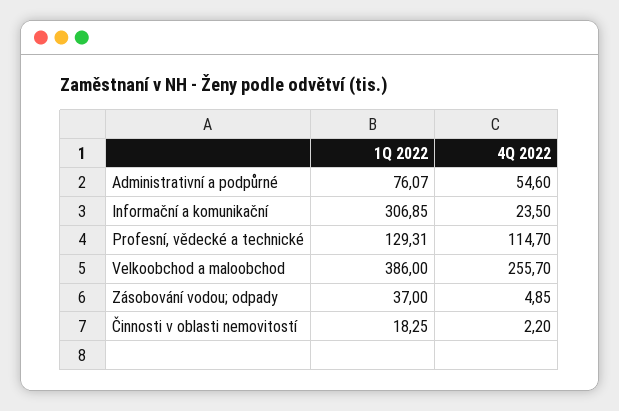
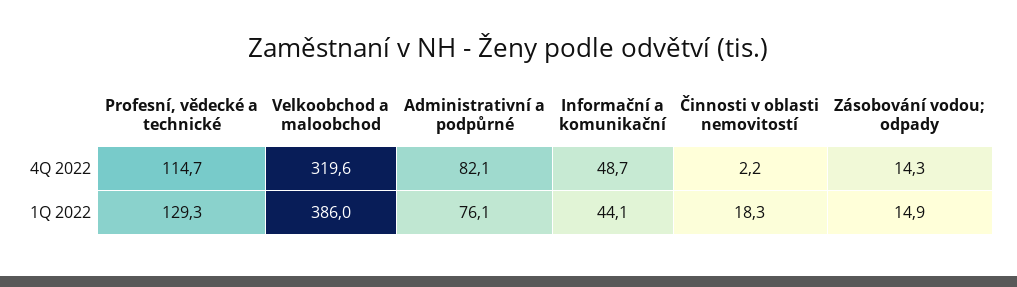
  {
    "1Q 2022": {
      "Administrativní a podpůrné": 76.07,
-     "Informační a komunikační": 306.85,
+     "Informační a komunikační": 44.1,
      "Profesní, vědecké a technické": 129.31,
      "Velkoobchod a maloobchod": 386,
-     "Zásobování vodou; odpady": 37,
+     "Zásobování vodou; odpady": 14.9,
      "Činnosti v oblasti nemovitostí": 18.25
    },
    "4Q 2022": {
-     "Administrativní a podpůrné": 54.6,
+     "Administrativní a podpůrné": 82.1,
-     "Informační a komunikační": 23.5,
+     "Informační a komunikační": 48.7,
      "Profesní, vědecké a technické": 114.7,
-     "Velkoobchod a maloobchod": 255.7,
+     "Velkoobchod a maloobchod": 319.6,
-     "Zásobování vodou; odpady": 4.85,
+     "Zásobování vodou; odpady": 14.3,
      "Činnosti v oblasti nemovitostí": 2.2
    }
  }

